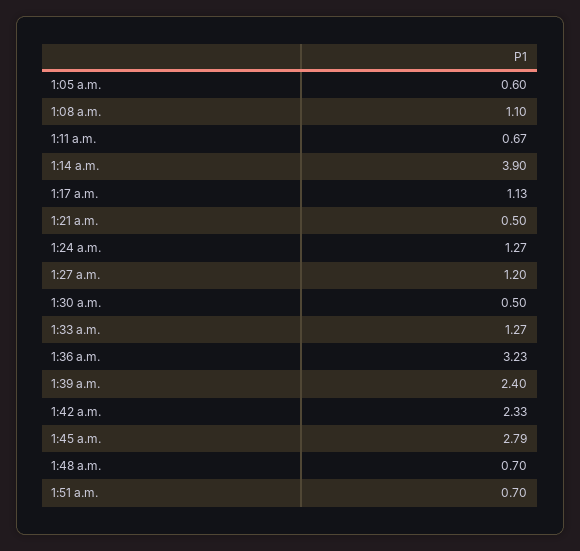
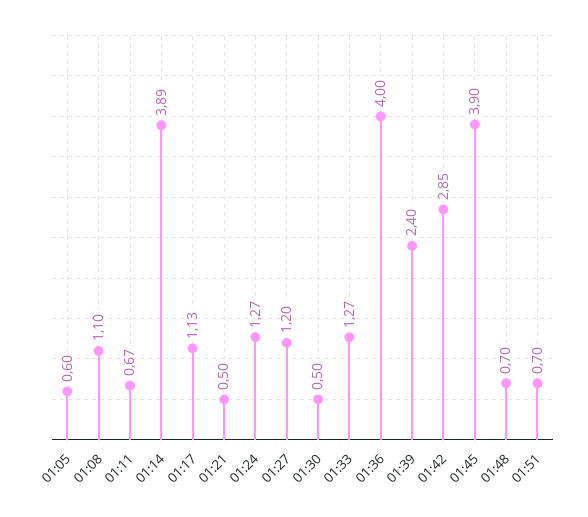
  {
    "1:05 a.m.": 0.6,
    "1:08 a.m.": 1.1,
    "1:11 a.m.": 0.67,
-   "1:14 a.m.": 3.9,
+   "1:14 a.m.": 3.89,
    "1:17 a.m.": 1.13,
    "1:21 a.m.": 0.5,
    "1:24 a.m.": 1.27,
    "1:27 a.m.": 1.2,
    "1:30 a.m.": 0.5,
    "1:33 a.m.": 1.27,
-   "1:36 a.m.": 3.23,
+   "1:36 a.m.": 4,
    "1:39 a.m.": 2.4,
-   "1:42 a.m.": 2.33,
+   "1:42 a.m.": 2.85,
-   "1:45 a.m.": 2.79,
+   "1:45 a.m.": 3.9,
    "1:48 a.m.": 0.7,
    "1:51 a.m.": 0.7
  }

